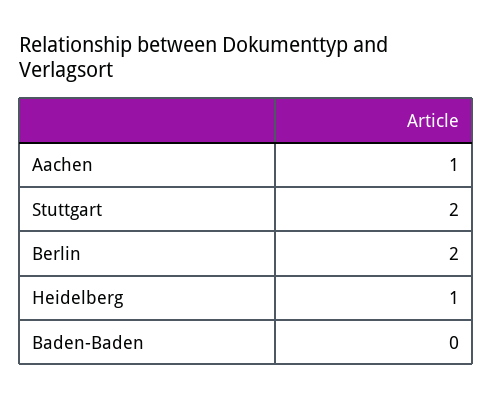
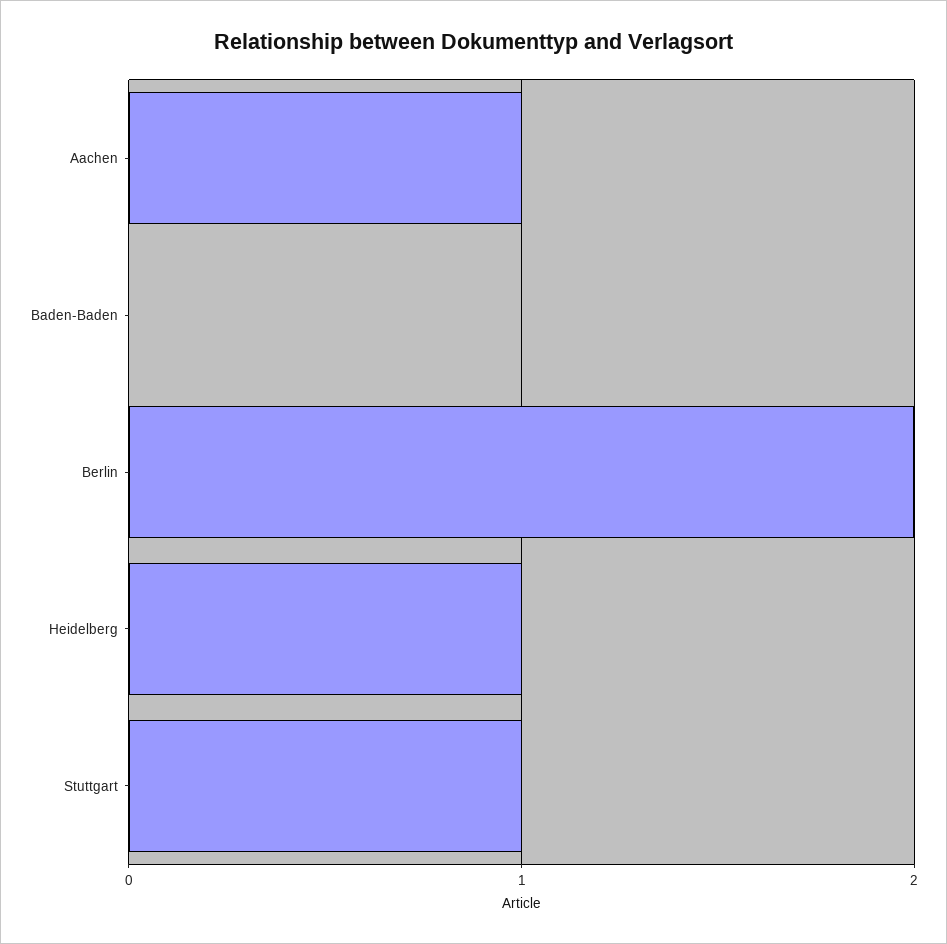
  {
    "Aachen": 1,
-   "Stuttgart": 2,
+   "Stuttgart": 1,
    "Berlin": 2,
    "Heidelberg": 1,
    "Baden-Baden": 0
  }

